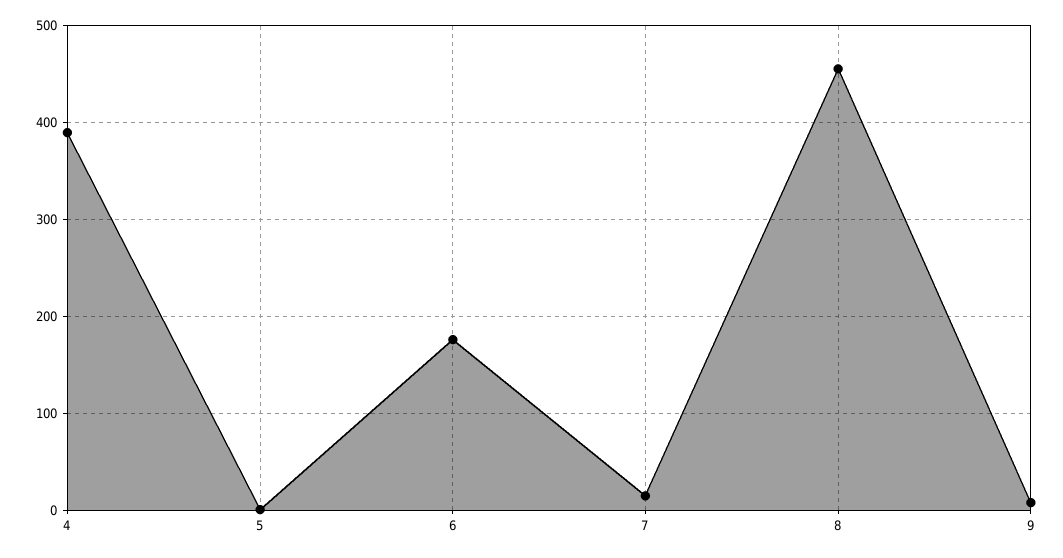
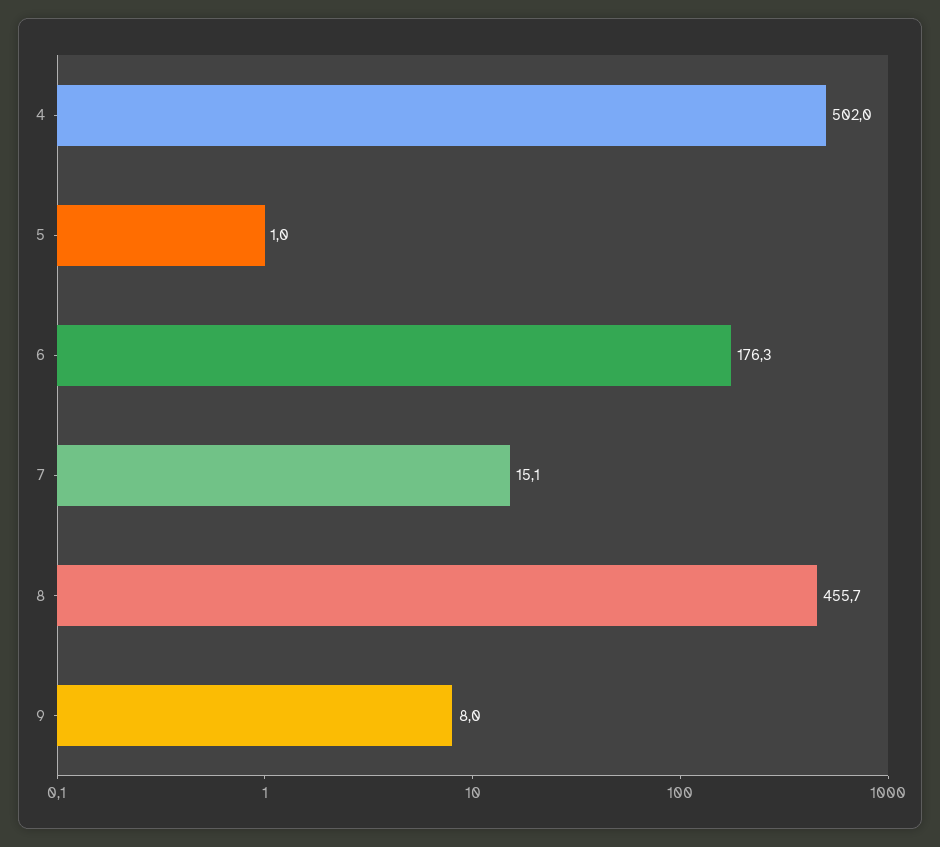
  {
-   "4": 390,
+   "4": 502,
    "5": 1,
    "6": 176.3,
    "7": 15.1,
    "8": 455.7,
    "9": 8
  }

